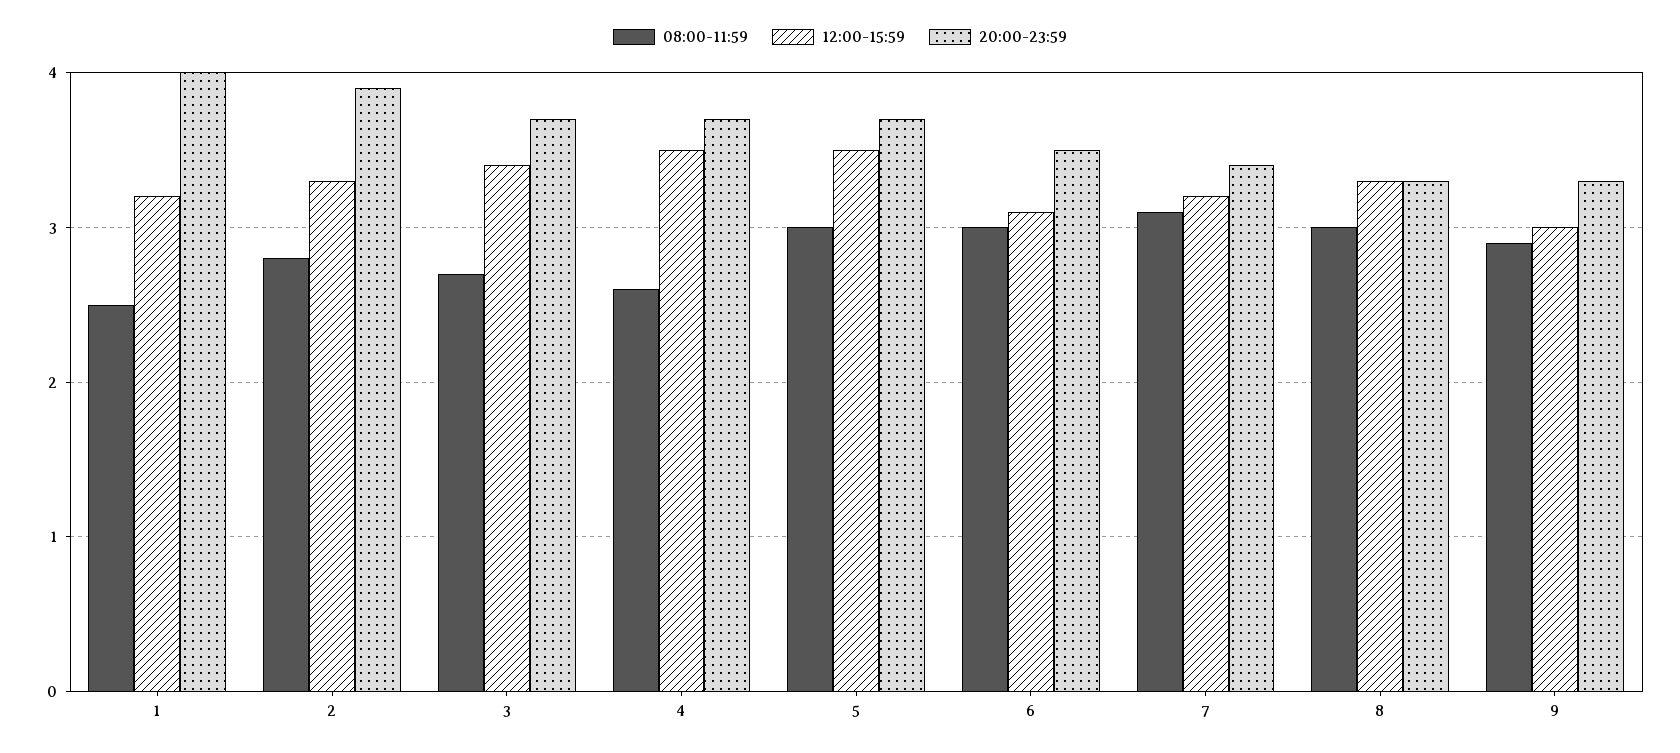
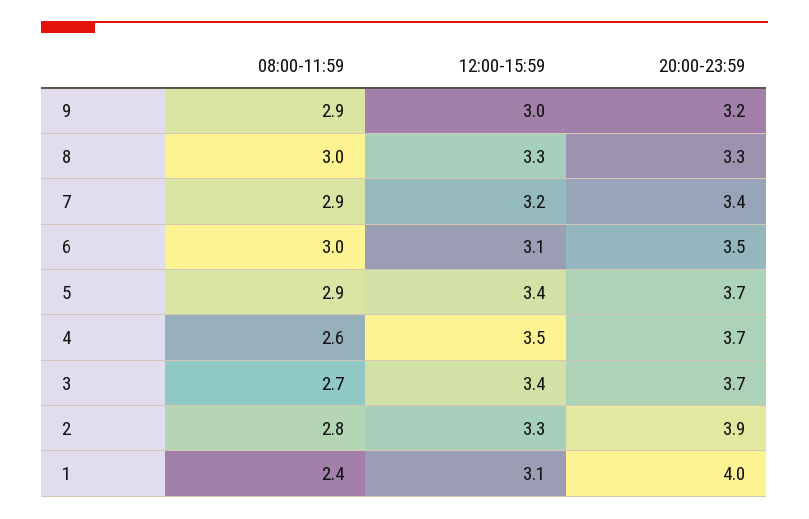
  {
    "08:00-11:59": {
-     "1": 2.5,
+     "1": 2.4,
      "2": 2.8,
      "3": 2.7,
      "4": 2.6,
-     "5": 3,
+     "5": 2.9,
      "6": 3,
-     "7": 3.1,
+     "7": 2.9,
      "8": 3,
      "9": 2.9
    },
    "12:00-15:59": {
-     "1": 3.2,
+     "1": 3.1,
      "2": 3.3,
      "3": 3.4,
      "4": 3.5,
-     "5": 3.5,
+     "5": 3.4,
      "6": 3.1,
      "7": 3.2,
      "8": 3.3,
      "9": 3
    },
    "20:00-23:59": {
      "1": 4,
      "2": 3.9,
      "3": 3.7,
      "4": 3.7,
      "5": 3.7,
      "6": 3.5,
      "7": 3.4,
      "8": 3.3,
-     "9": 3.3
+     "9": 3.2
    }
  }

